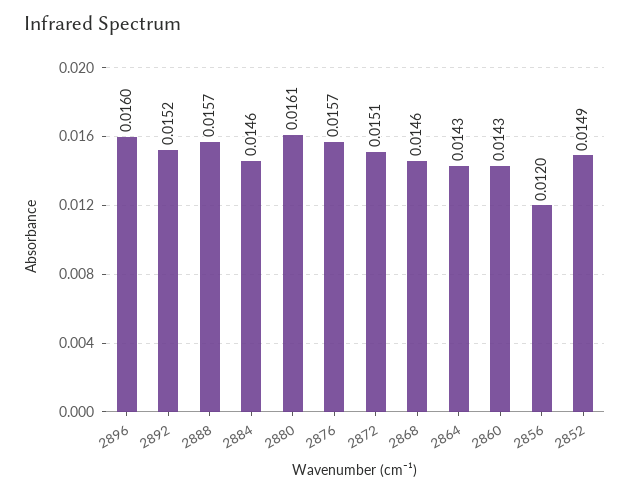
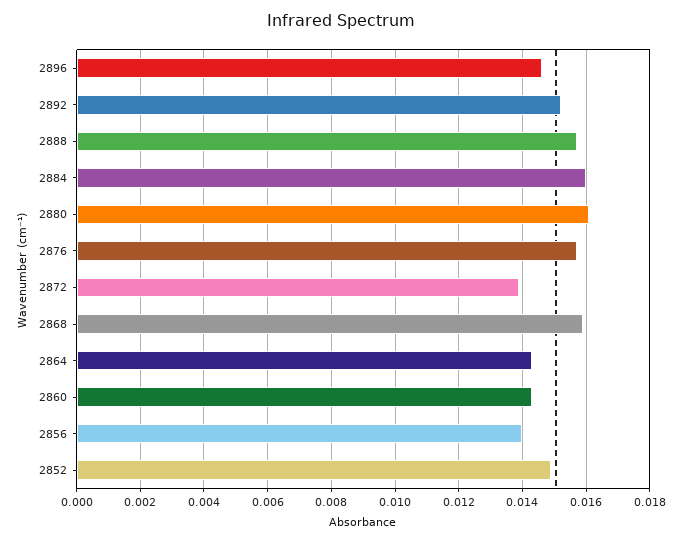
  {
-   "2896": 0.016,
+   "2896": 0.0145,
    "2892": 0.0152,
    "2888": 0.0157,
-   "2884": 0.0146,
+   "2884": 0.016,
    "2880": 0.0161,
    "2876": 0.0157,
-   "2872": 0.0151,
+   "2872": 0.014,
-   "2868": 0.0146,
+   "2868": 0.016,
    "2864": 0.0143,
    "2860": 0.0143,
-   "2856": 0.012,
+   "2856": 0.014,
    "2852": 0.0149
  }

